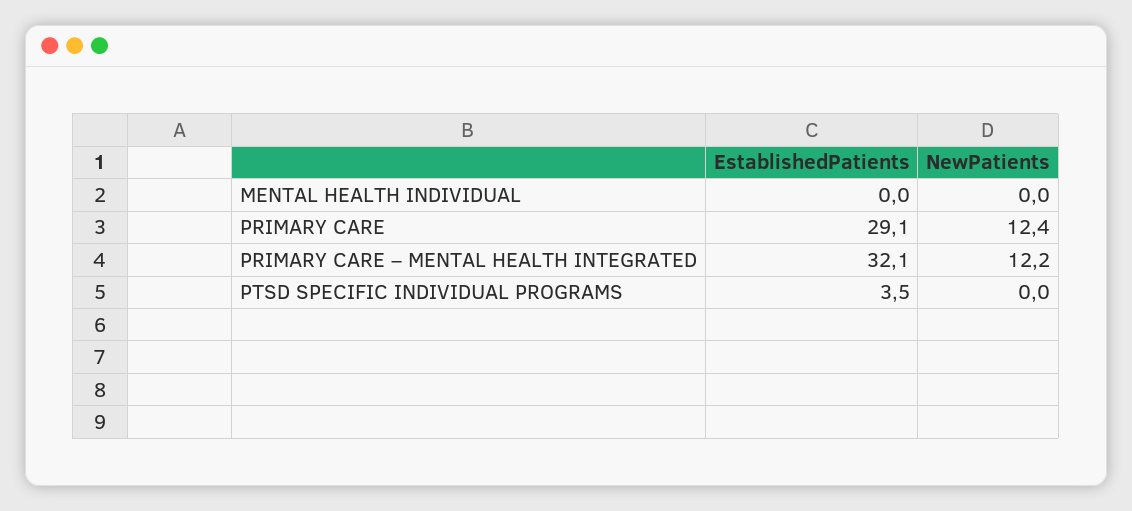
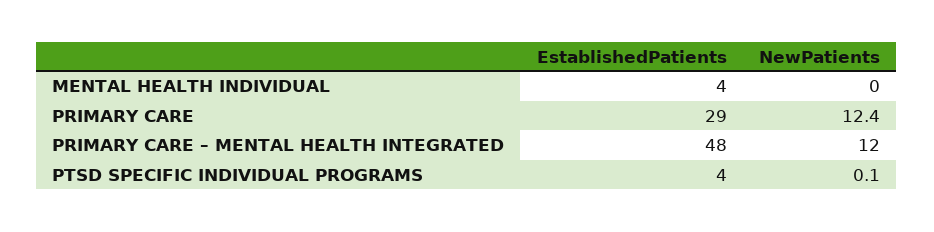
  {
    "EstablishedPatients": {
-     "MENTAL HEALTH INDIVIDUAL": 0,
+     "MENTAL HEALTH INDIVIDUAL": 4,
      "PRIMARY CARE": 29.1,
-     "PRIMARY CARE – MENTAL HEALTH INTEGRATED": 32.1,
+     "PRIMARY CARE – MENTAL HEALTH INTEGRATED": 48,
      "PTSD SPECIFIC INDIVIDUAL PROGRAMS": 3.5
    },
    "NewPatients": {
      "MENTAL HEALTH INDIVIDUAL": 0,
      "PRIMARY CARE": 12.4,
-     "PRIMARY CARE – MENTAL HEALTH INTEGRATED": 12.2,
+     "PRIMARY CARE – MENTAL HEALTH INTEGRATED": 12,
-     "PTSD SPECIFIC INDIVIDUAL PROGRAMS": 0
+     "PTSD SPECIFIC INDIVIDUAL PROGRAMS": 0.1
    }
  }

